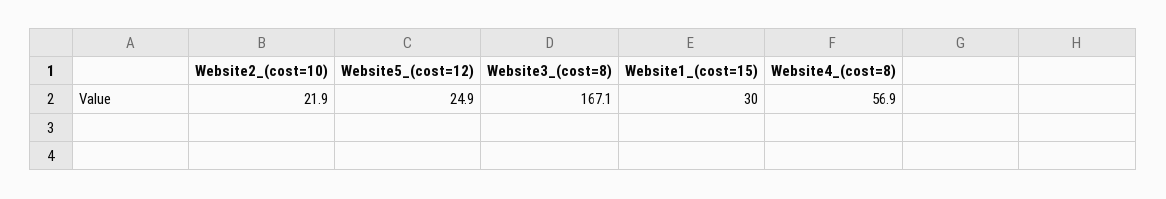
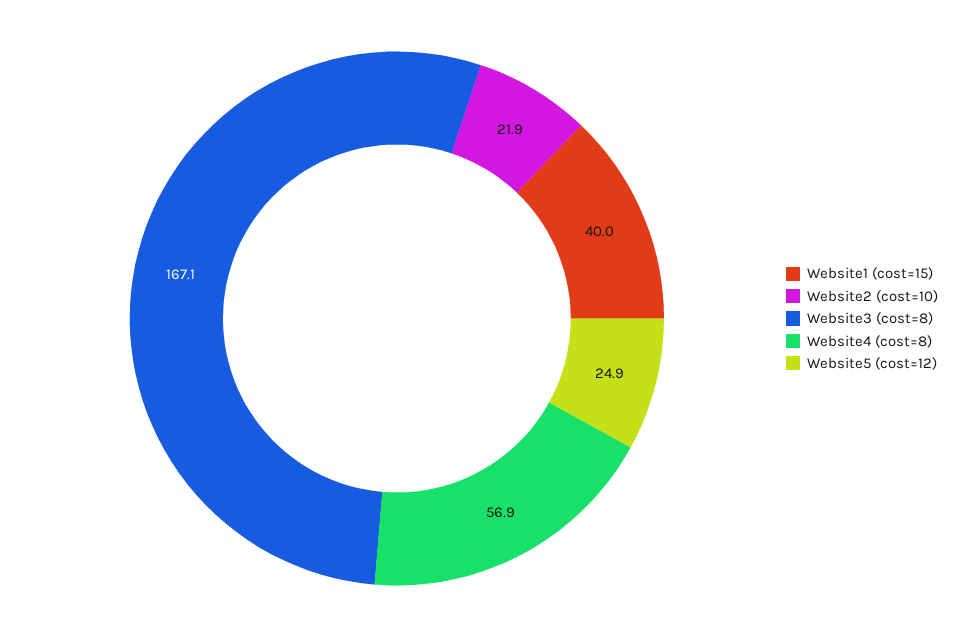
  {
    "Website2_(cost=10)": 21.9,
    "Website5_(cost=12)": 24.9,
    "Website3_(cost=8)": 167.1,
-   "Website1_(cost=15)": 30,
+   "Website1_(cost=15)": 40,
    "Website4_(cost=8)": 56.9
  }

